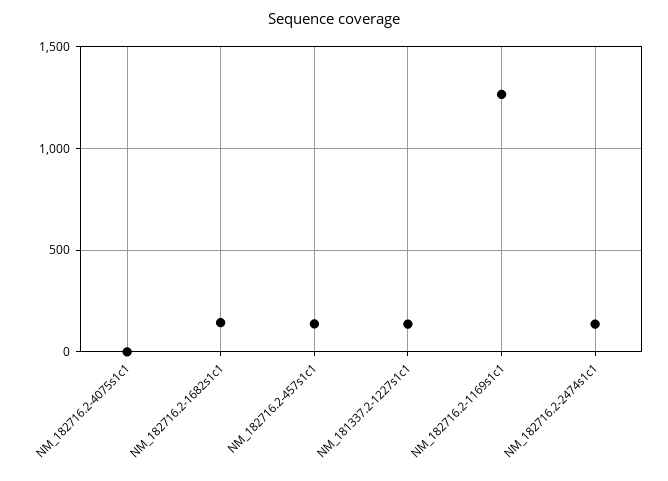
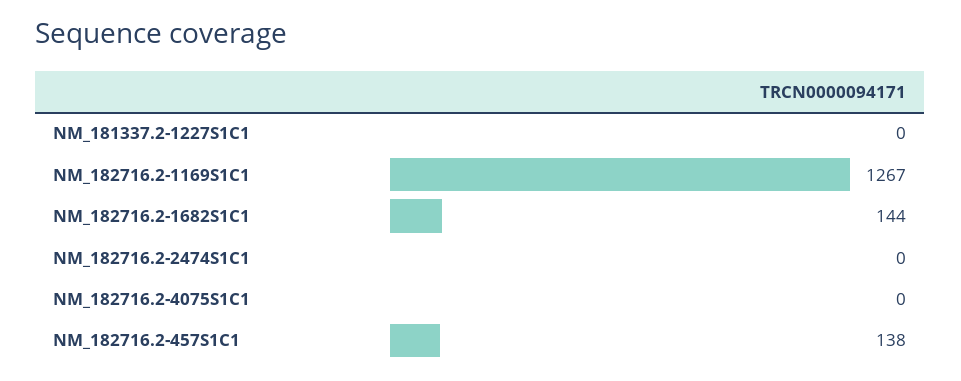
  {
    "NM_182716.2-4075s1c1": 0,
    "NM_182716.2-1682s1c1": 144,
    "NM_182716.2-457s1c1": 138,
-   "NM_181337.2-1227s1c1": 150,
+   "NM_181337.2-1227s1c1": 0,
    "NM_182716.2-1169s1c1": 1267,
-   "NM_182716.2-2474s1c1": 150
+   "NM_182716.2-2474s1c1": 0
  }

